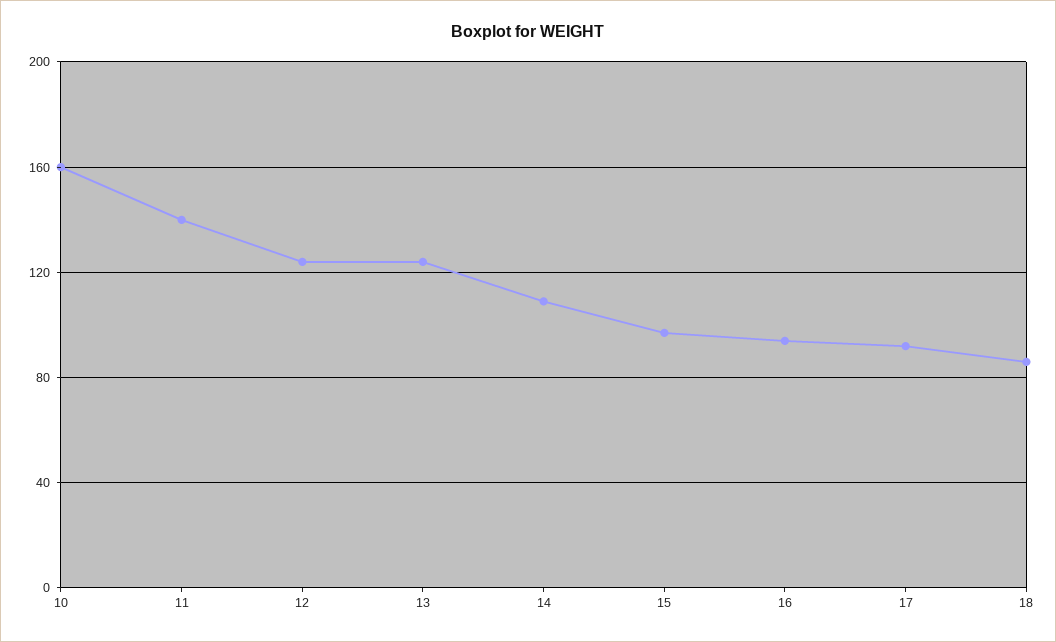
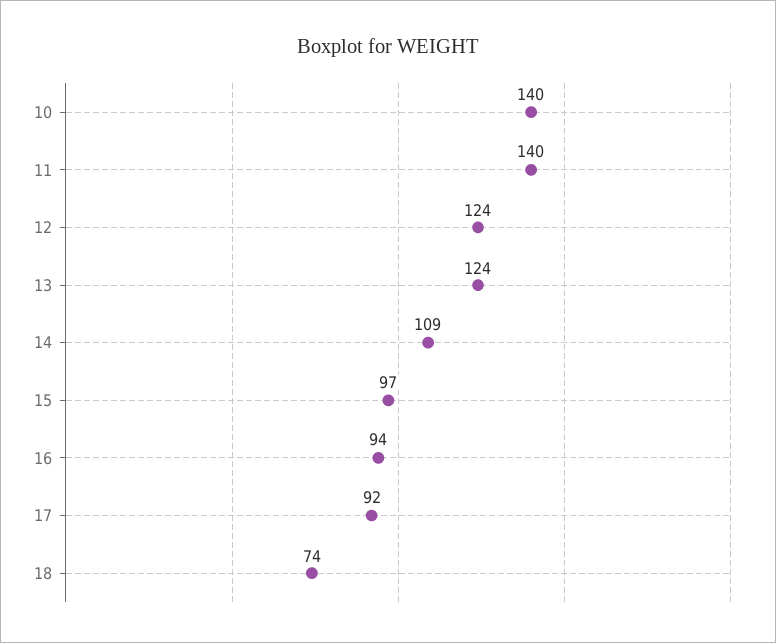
  {
-   "10": 160,
+   "10": 140,
    "11": 140,
    "12": 124,
    "13": 124,
    "14": 109,
    "15": 97,
    "16": 94,
    "17": 92,
-   "18": 85
+   "18": 74
  }

